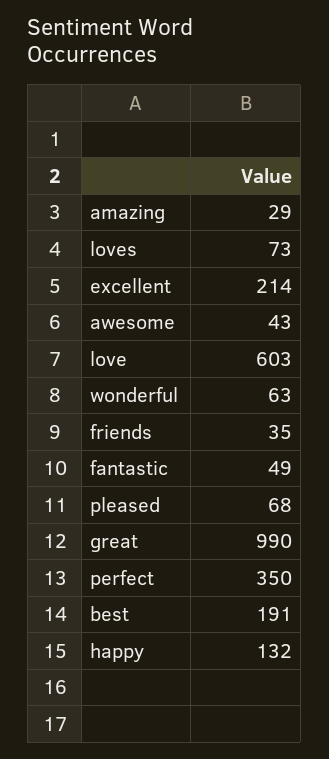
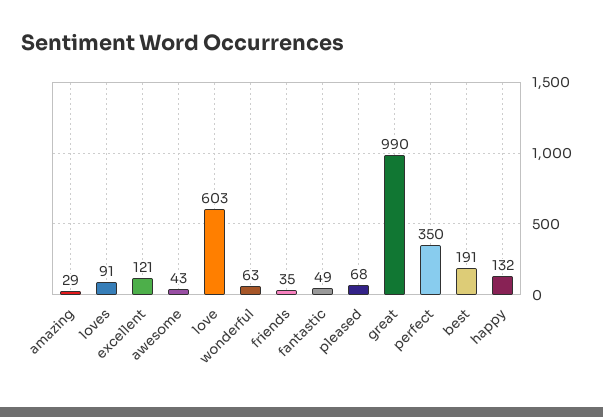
  {
    "amazing": 29,
-   "loves": 73,
+   "loves": 91,
-   "excellent": 214,
+   "excellent": 121,
    "awesome": 43,
    "love": 603,
    "wonderful": 63,
    "friends": 35,
    "fantastic": 49,
    "pleased": 68,
    "great": 990,
    "perfect": 350,
    "best": 191,
    "happy": 132
  }

